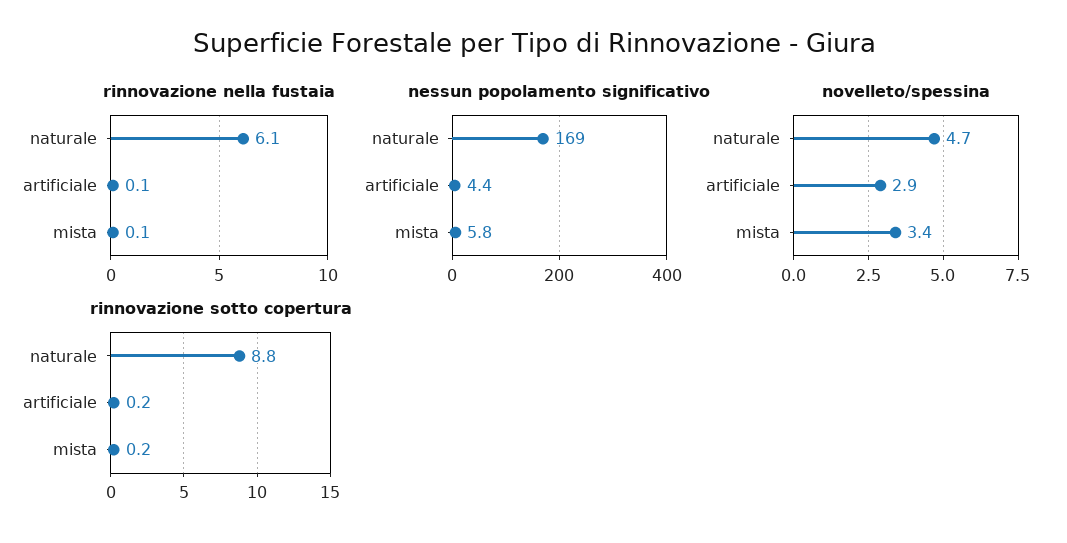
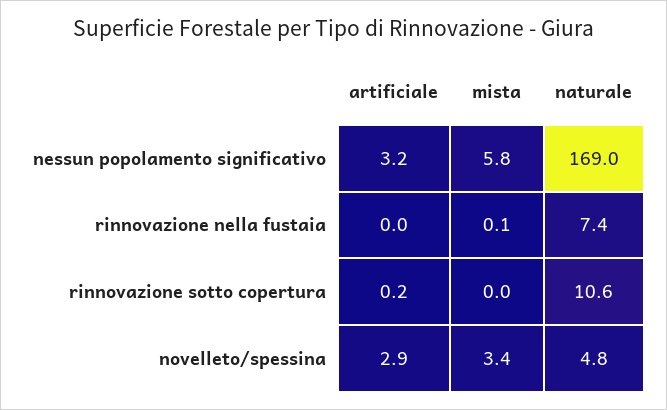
  {
    "rinnovazione nella fustaia": {
-     "naturale": 6.1,
+     "naturale": 7.4,
-     "artificiale": 0.1,
+     "artificiale": 0,
      "mista": 0.1
    },
    "nessun popolamento significativo": {
      "naturale": 169,
-     "artificiale": 4.4,
+     "artificiale": 3.2,
      "mista": 5.8
    },
    "novelleto/spessina": {
-     "naturale": 4.7,
+     "naturale": 4.8,
      "artificiale": 2.9,
      "mista": 3.4
    },
    "rinnovazione sotto copertura": {
-     "naturale": 8.8,
+     "naturale": 10.6,
      "artificiale": 0.2,
-     "mista": 0.2
+     "mista": 0
    }
  }

